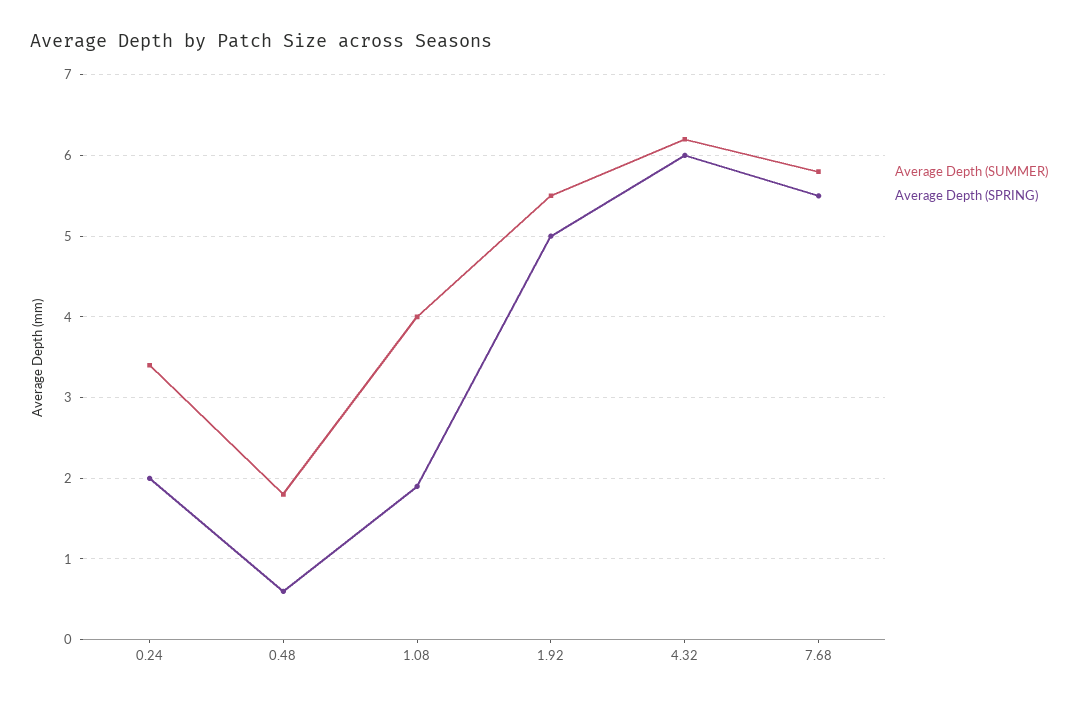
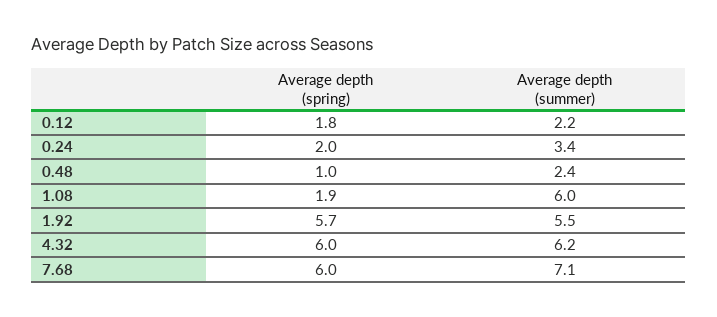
  {
    "Average Depth (SUMMER)": {
      "0.24": 3.4,
-     "0.48": 1.8,
+     "0.48": 2.4,
-     "1.08": 4,
+     "1.08": 6,
      "1.92": 5.5,
      "4.32": 6.2,
-     "7.68": 5.8
+     "7.68": 7.1,
+     "0.12": 2.2
    },
    "Average Depth (SPRING)": {
      "0.24": 2,
-     "0.48": 0.6,
+     "0.48": 1,
      "1.08": 1.9,
-     "1.92": 5,
+     "1.92": 5.7,
      "4.32": 6,
-     "7.68": 5.5
+     "7.68": 6,
+     "0.12": 1.8
    }
  }

